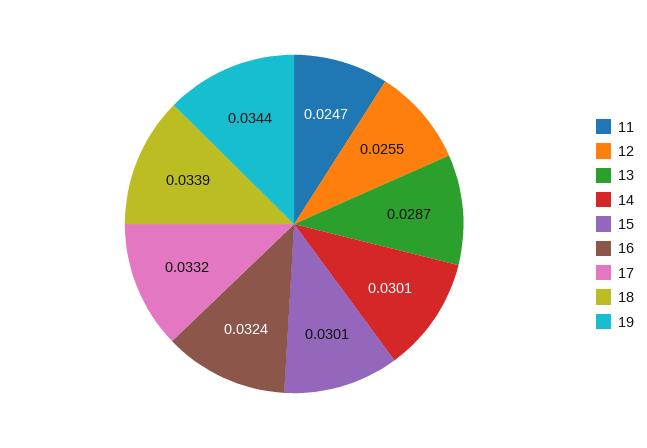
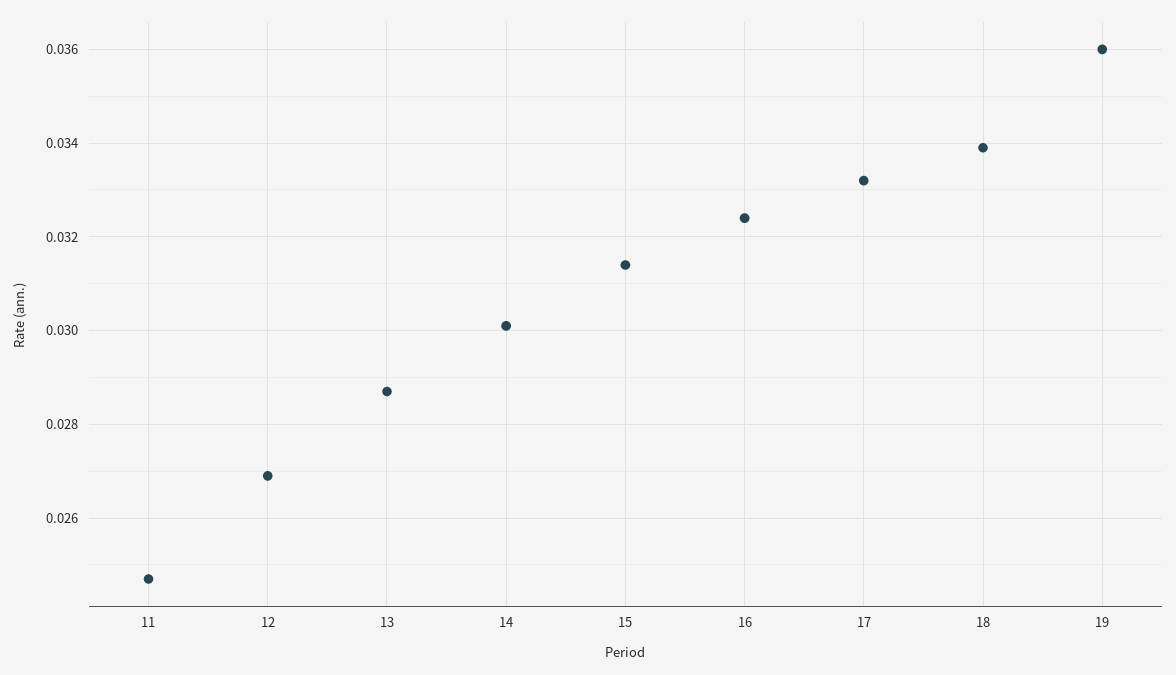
  {
    "11": 0.0247,
-   "12": 0.0255,
+   "12": 0.027,
    "13": 0.0287,
    "14": 0.0301,
-   "15": 0.0301,
+   "15": 0.0315,
    "16": 0.0324,
    "17": 0.0332,
    "18": 0.0339,
-   "19": 0.0344
+   "19": 0.036
  }

